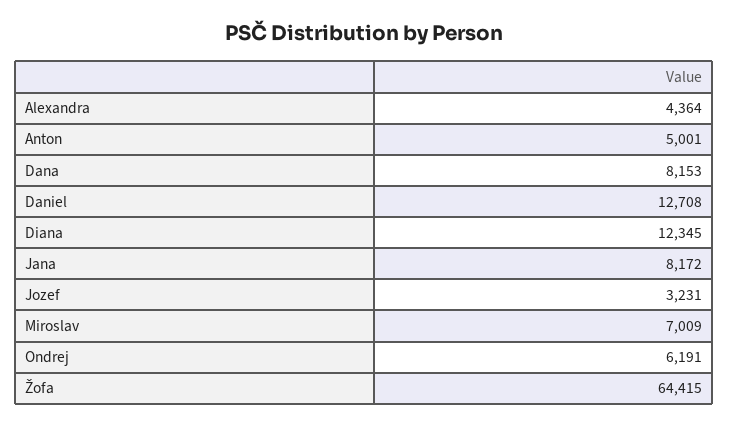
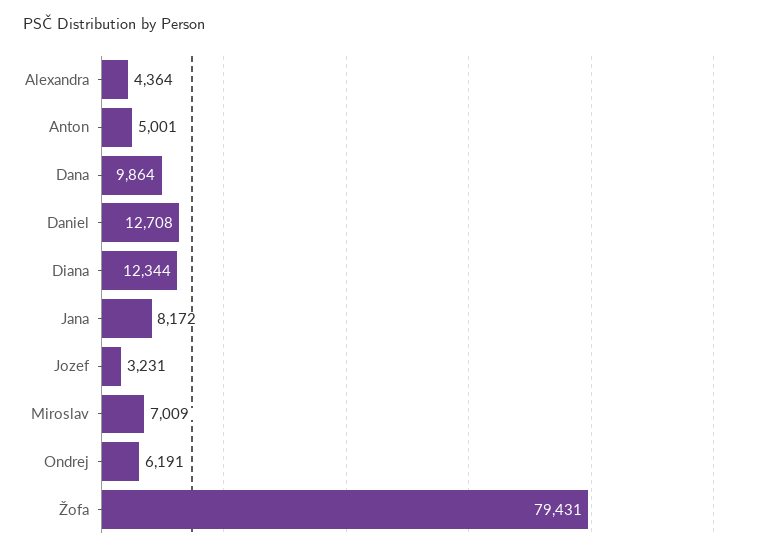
  {
    "Alexandra": 4364,
    "Anton": 5001,
-   "Dana": 8153,
+   "Dana": 9864,
    "Daniel": 12708,
-   "Diana": 12345,
+   "Diana": 12344,
    "Jana": 8172,
    "Jozef": 3231,
    "Miroslav": 7009,
    "Ondrej": 6191,
-   "Žofa": 64415
+   "Žofa": 79431
  }

